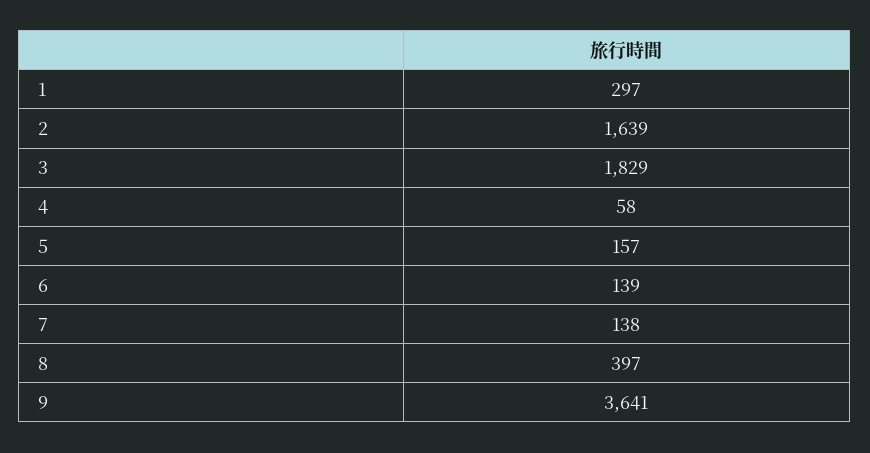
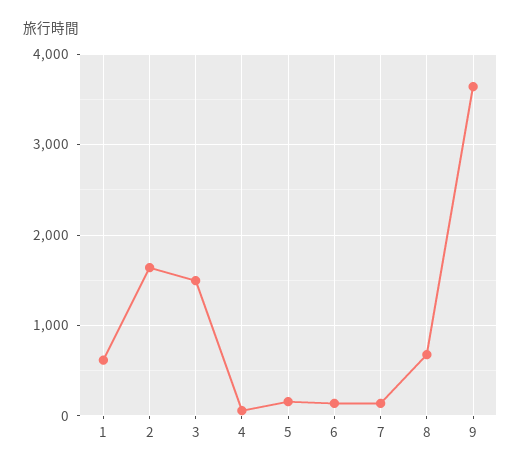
  {
-   "1": 297,
+   "1": 600,
    "2": 1639,
-   "3": 1829,
+   "3": 1500,
    "4": 58,
    "5": 157,
    "6": 139,
    "7": 138,
-   "8": 397,
+   "8": 700,
    "9": 3641
  }

